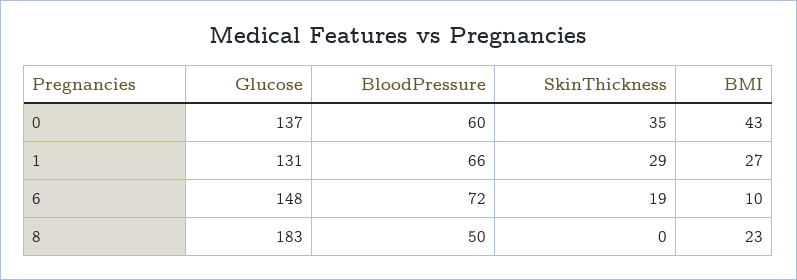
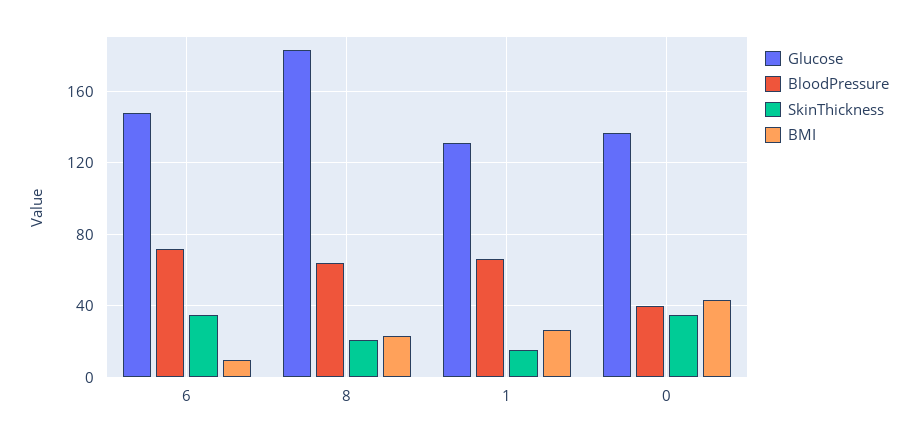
  {
    "Glucose": {
      "0": 137,
      "1": 131,
      "6": 148,
      "8": 183
    },
    "BloodPressure": {
-     "0": 60,
+     "0": 40,
      "1": 66,
      "6": 72,
-     "8": 50
+     "8": 65
    },
    "SkinThickness": {
      "0": 35,
-     "1": 29,
+     "1": 15,
-     "6": 19,
+     "6": 35,
-     "8": 0
+     "8": 20
    },
    "BMI": {
      "0": 43,
      "1": 27,
      "6": 10,
      "8": 23
    }
  }

